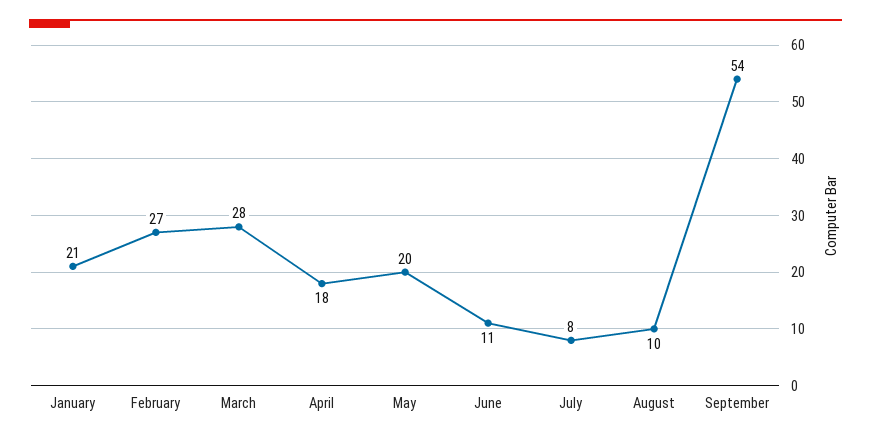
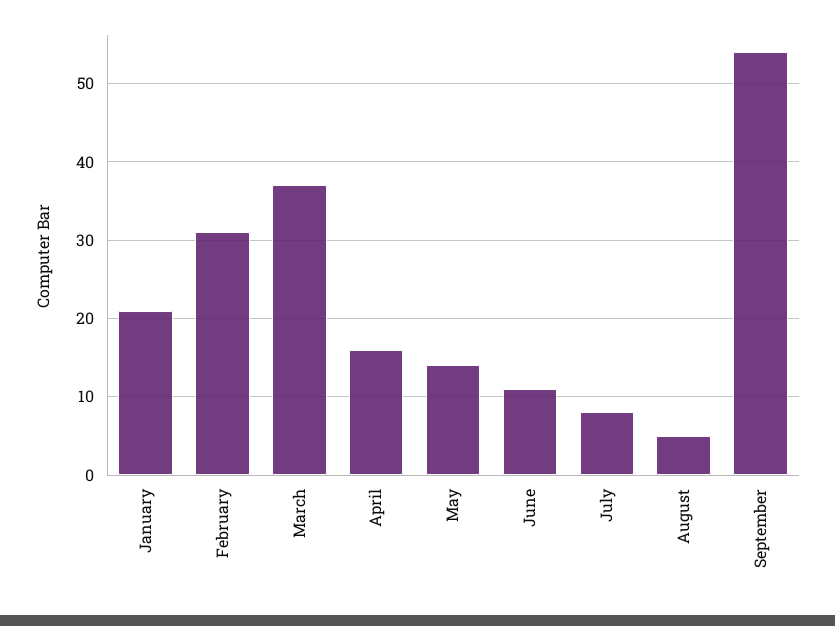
  {
    "January": 21,
-   "February": 27,
+   "February": 31,
-   "March": 28,
+   "March": 37,
-   "April": 18,
+   "April": 16,
-   "May": 20,
+   "May": 14,
    "June": 11,
    "July": 8,
-   "August": 10,
+   "August": 5,
    "September": 54
  }

